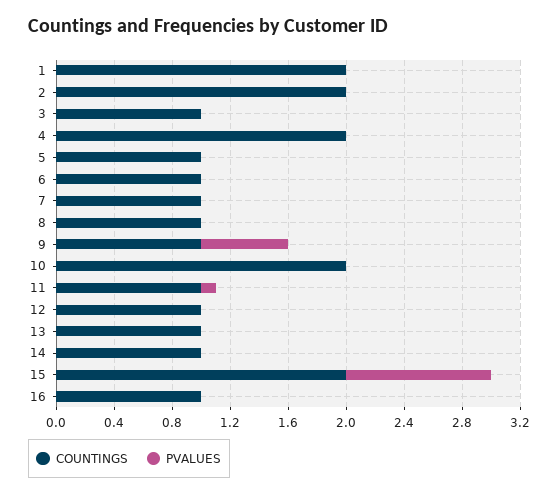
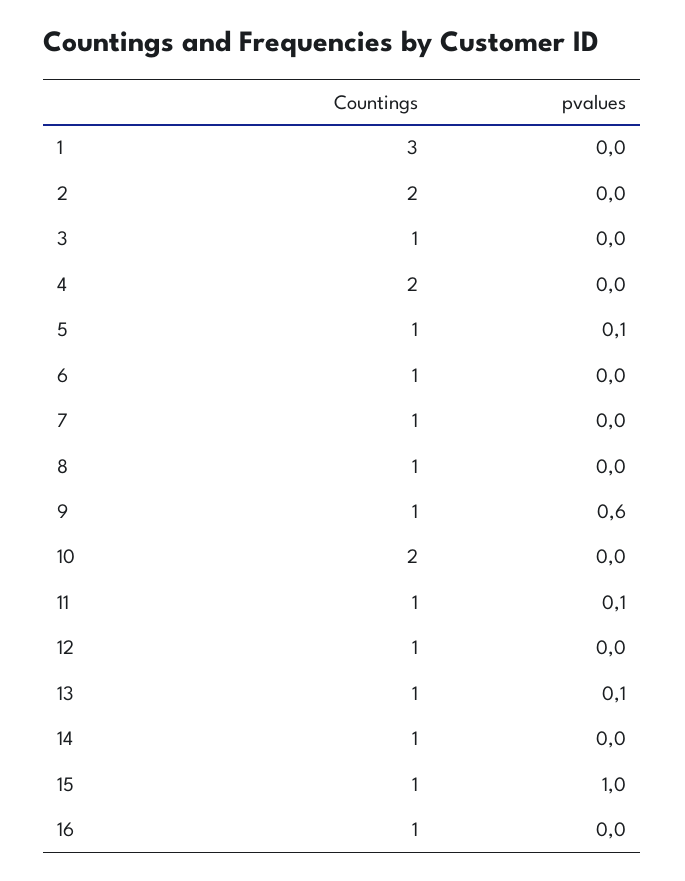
  {
    "COUNTINGS": {
-     "1": 2,
+     "1": 3,
      "2": 2,
      "3": 1,
      "4": 2,
      "5": 1,
      "6": 1,
      "7": 1,
      "8": 1,
      "9": 1,
      "10": 2,
      "11": 1,
      "12": 1,
      "13": 1,
      "14": 1,
-     "15": 2,
+     "15": 1,
      "16": 1
    },
    "PVALUES": {
      "1": 0,
      "2": 0,
      "3": 0,
      "4": 0,
-     "5": 0,
+     "5": 0.1,
      "6": 0,
      "7": 0,
      "8": 0,
      "9": 0.6,
      "10": 0,
      "11": 0.1,
      "12": 0,
-     "13": 0,
+     "13": 0.1,
      "14": 0,
      "15": 1,
      "16": 0
    }
  }

